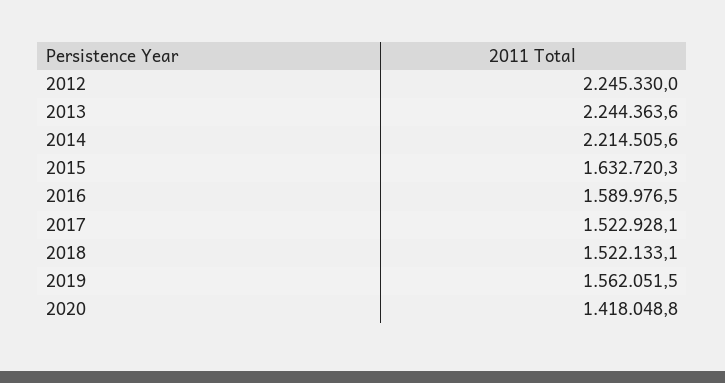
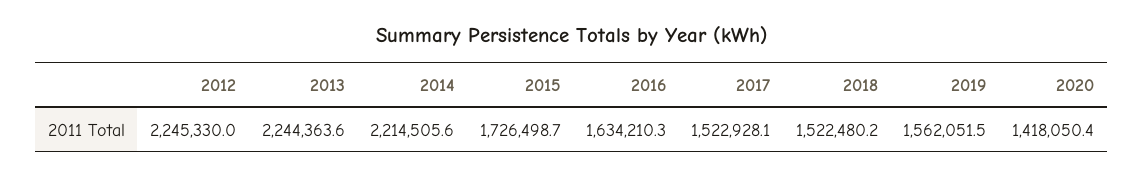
  {
    "2012": 2245330,
    "2013": 2244363.6,
    "2014": 2214505.6,
-   "2015": 1632720.3,
+   "2015": 1726498.7,
-   "2016": 1589976.5,
+   "2016": 1634210.3,
    "2017": 1522928.1,
-   "2018": 1522133.1,
+   "2018": 1522480.2,
    "2019": 1562051.5,
-   "2020": 1418048.8
+   "2020": 1418050.4
  }

